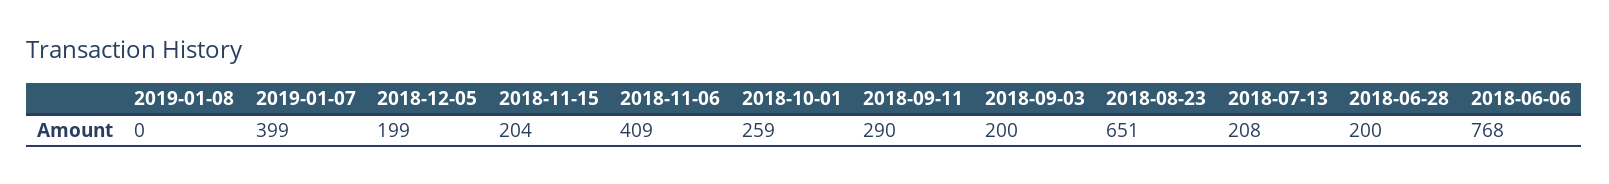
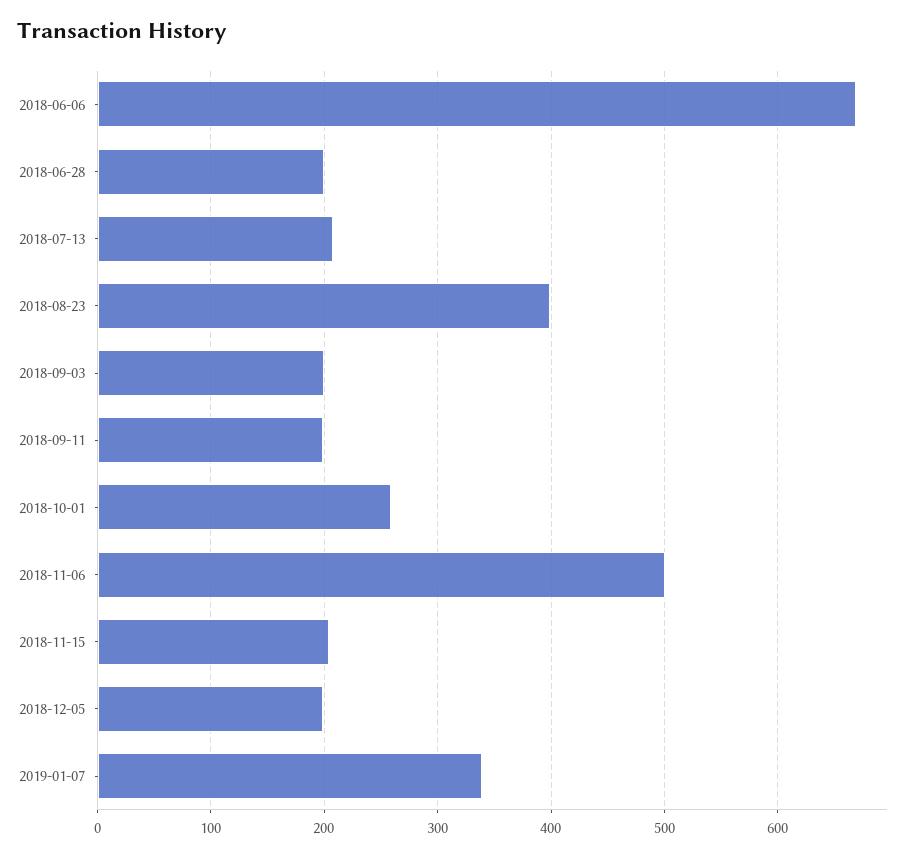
  {
-   "2019-01-08": 0,
-   "2019-01-07": 399,
+   "2019-01-07": 340,
    "2018-12-05": 199,
    "2018-11-15": 204,
-   "2018-11-06": 409,
+   "2018-11-06": 500,
    "2018-10-01": 259,
-   "2018-09-11": 290,
+   "2018-09-11": 200,
    "2018-09-03": 200,
-   "2018-08-23": 651,
+   "2018-08-23": 400,
    "2018-07-13": 208,
    "2018-06-28": 200,
-   "2018-06-06": 768
+   "2018-06-06": 670
  }

